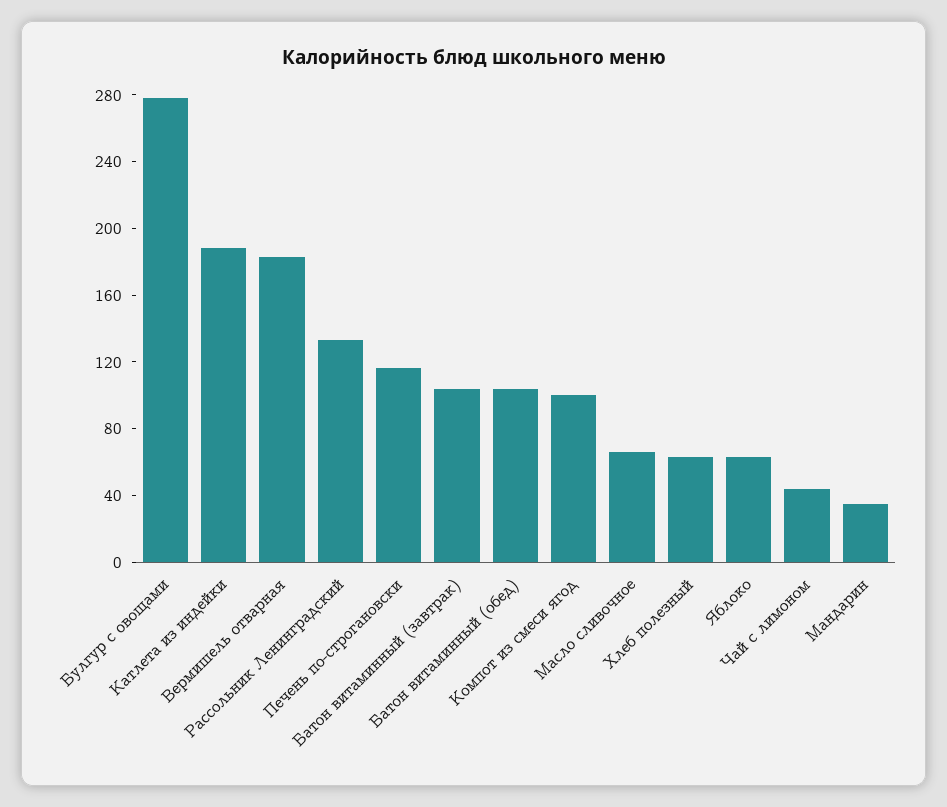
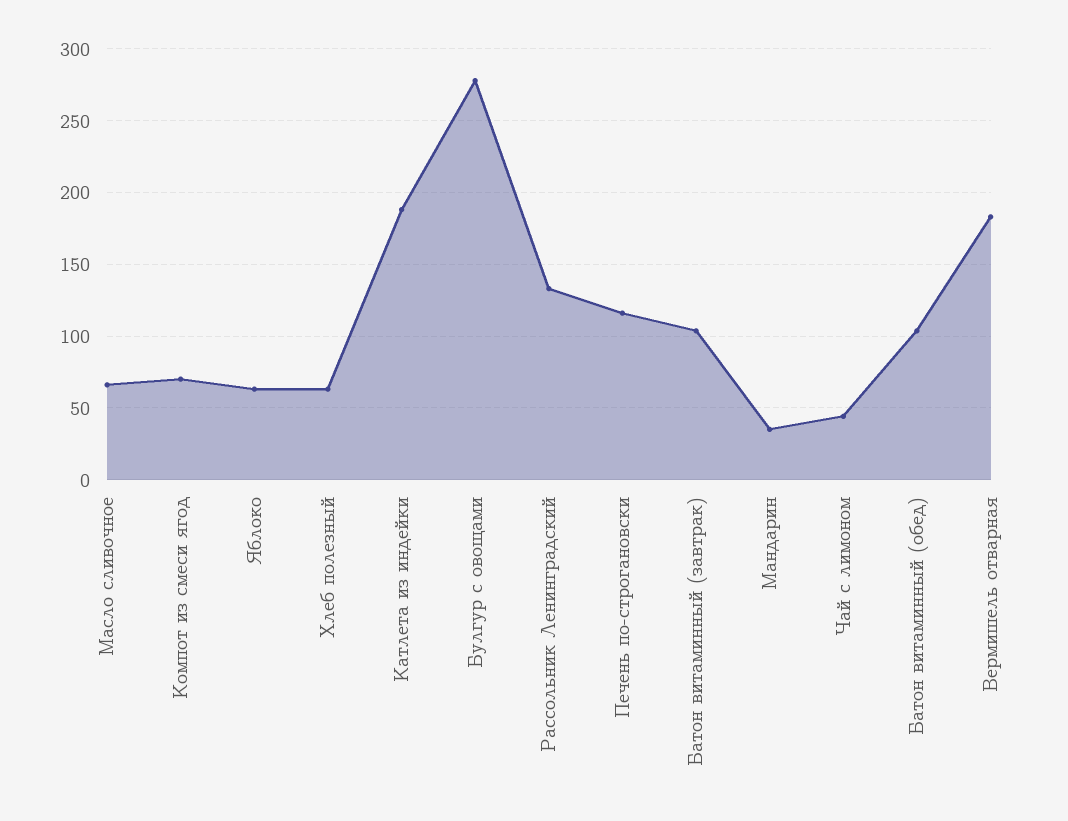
  {
    "Булгур с овощами": 280,
    "Катлета из индейки": 190,
    "Вермишель отварная": 185,
    "Рассольник Ленинградский": 135,
    "Печень по-строгановски": 115,
    "Батон витаминный (завтрак)": 105,
    "Батон витаминный (обед)": 105,
-   "Компот из смеси ягод": 100,
+   "Компот из смеси ягод": 70,
    "Масло сливочное": 65,
    "Хлеб полезный": 65,
    "Яблоко": 65,
    "Чай с лимоном": 45,
    "Мандарин": 35
  }

